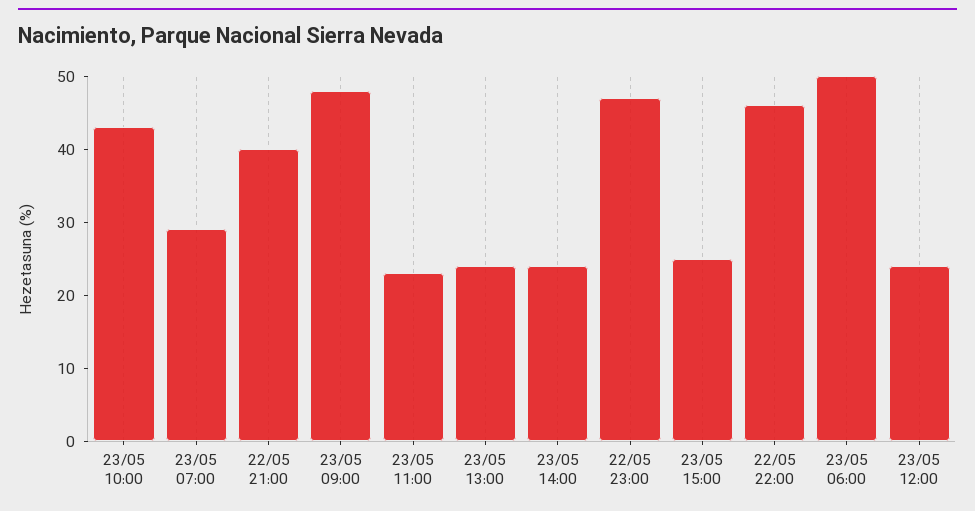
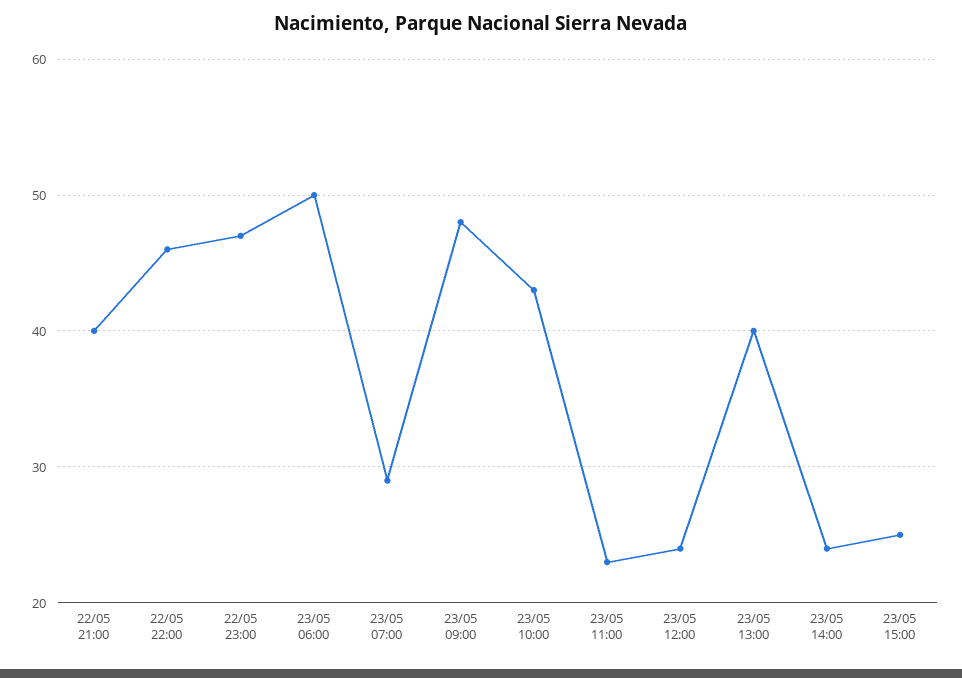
  {
    "23/05 10:00": 43,
    "23/05 07:00": 29,
    "22/05 21:00": 40,
    "23/05 09:00": 48,
    "23/05 11:00": 23,
-   "23/05 13:00": 25,
+   "23/05 13:00": 40,
    "23/05 14:00": 24,
    "22/05 23:00": 47,
    "23/05 15:00": 25,
    "22/05 22:00": 46,
    "23/05 06:00": 50,
    "23/05 12:00": 24
  }

